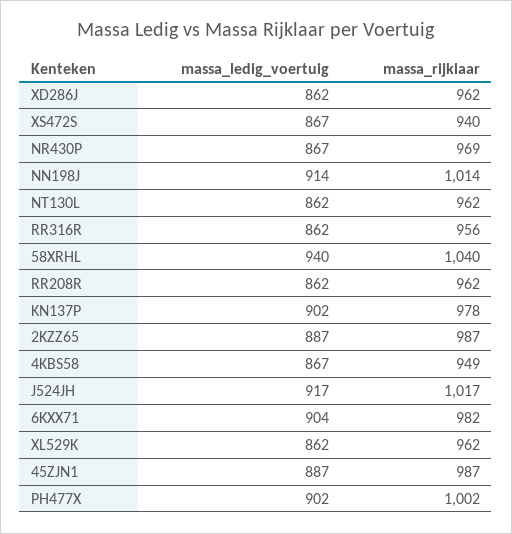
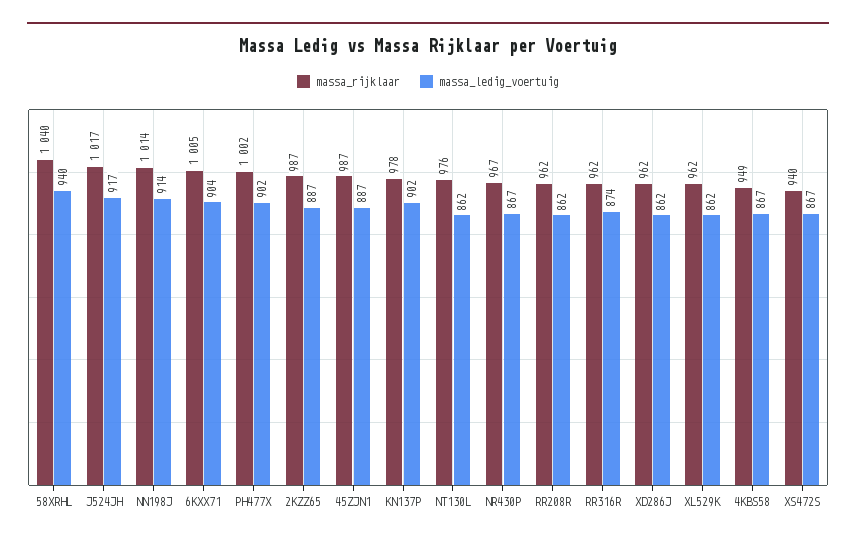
  {
    "massa_ledig_voertuig": {
      "XD286J": 862,
      "XS472S": 867,
      "NR430P": 867,
      "NN198J": 914,
      "NT130L": 862,
-     "RR316R": 862,
+     "RR316R": 874,
      "58XRHL": 940,
      "RR208R": 862,
      "KN137P": 902,
      "2KZZ65": 887,
      "4KBS58": 867,
      "J524JH": 917,
      "6KXX71": 904,
      "XL529K": 862,
      "45ZJN1": 887,
      "PH477X": 902
    },
    "massa_rijklaar": {
      "XD286J": 962,
      "XS472S": 940,
-     "NR430P": 969,
+     "NR430P": 967,
      "NN198J": 1014,
-     "NT130L": 962,
+     "NT130L": 976,
-     "RR316R": 956,
+     "RR316R": 962,
      "58XRHL": 1040,
      "RR208R": 962,
      "KN137P": 978,
      "2KZZ65": 987,
      "4KBS58": 949,
      "J524JH": 1017,
-     "6KXX71": 982,
+     "6KXX71": 1005,
      "XL529K": 962,
      "45ZJN1": 987,
      "PH477X": 1002
    }
  }

